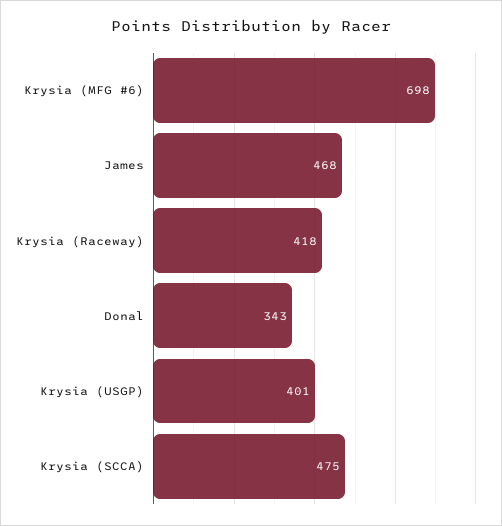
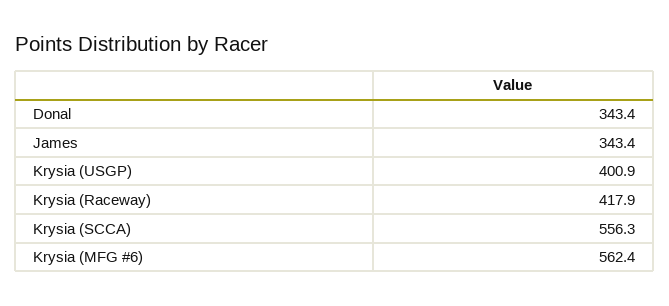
  {
-   "Krysia (MFG #6)": 698,
+   "Krysia (MFG #6)": 562.4,
-   "James": 468,
+   "James": 343.4,
    "Krysia (Raceway)": 417.9,
    "Donal": 343.4,
    "Krysia (USGP)": 400.9,
-   "Krysia (SCCA)": 475
+   "Krysia (SCCA)": 556.3
  }

